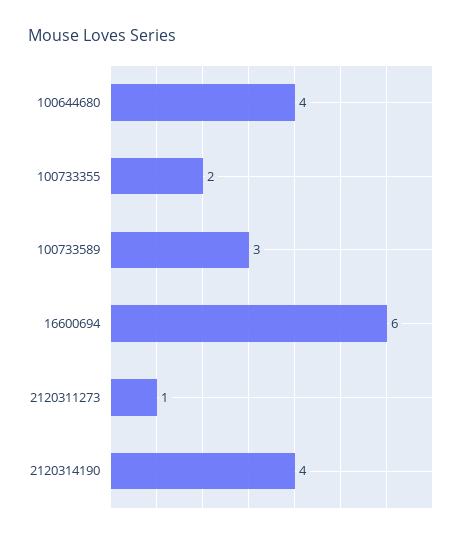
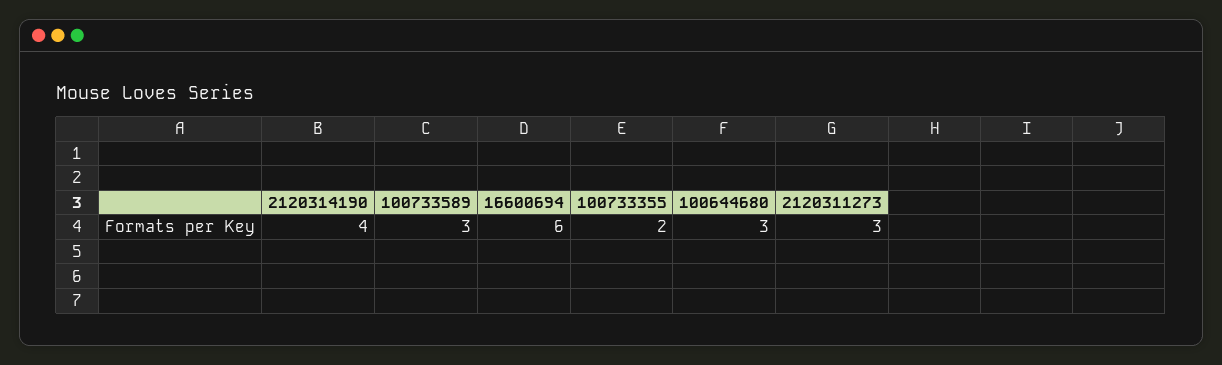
  {
-   "100644680": 4,
+   "100644680": 3,
    "100733355": 2,
    "100733589": 3,
    "16600694": 6,
-   "2120311273": 1,
+   "2120311273": 3,
    "2120314190": 4
  }

